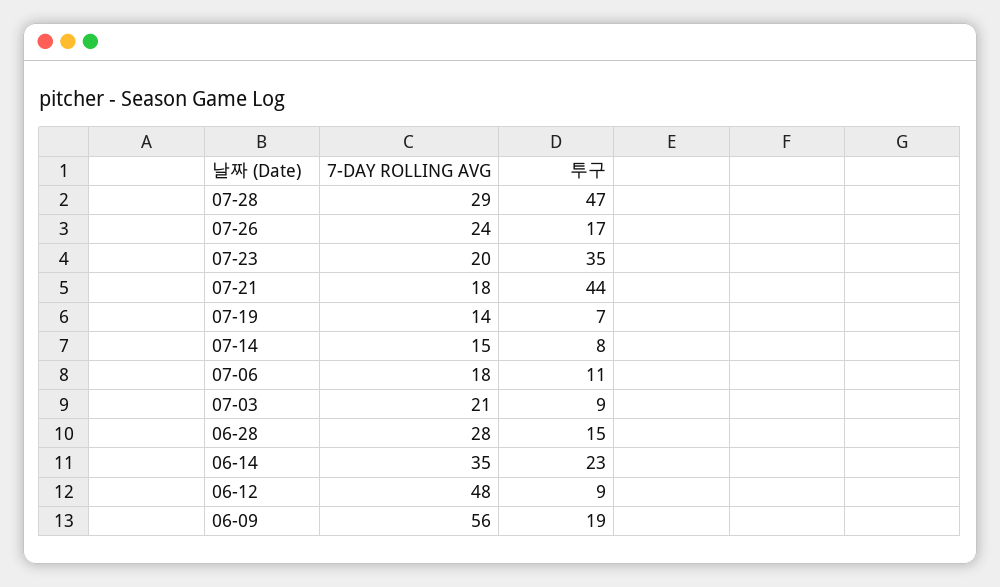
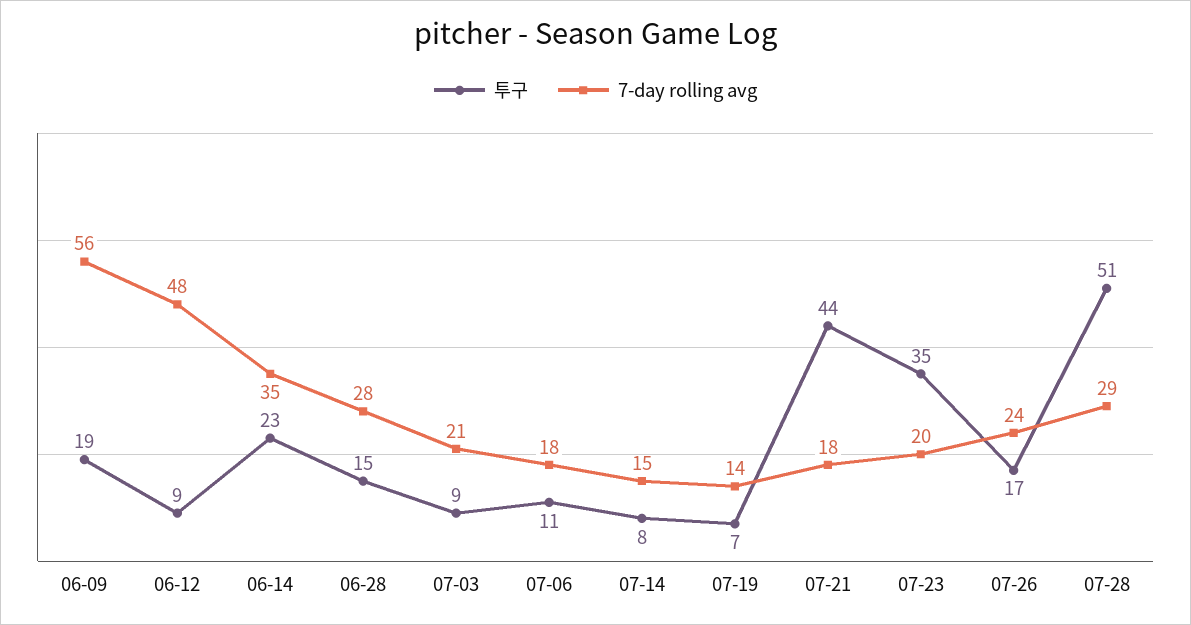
  {
    "7-DAY ROLLING AVG": {
      "07-28": 29,
      "07-26": 24,
      "07-23": 20,
      "07-21": 18,
      "07-19": 14,
      "07-14": 15,
      "07-06": 18,
      "07-03": 21,
      "06-28": 28,
      "06-14": 35,
      "06-12": 48,
      "06-09": 56
    },
    "투구": {
-     "07-28": 47,
+     "07-28": 51,
      "07-26": 17,
      "07-23": 35,
      "07-21": 44,
      "07-19": 7,
      "07-14": 8,
      "07-06": 11,
      "07-03": 9,
      "06-28": 15,
      "06-14": 23,
      "06-12": 9,
      "06-09": 19
    }
  }

